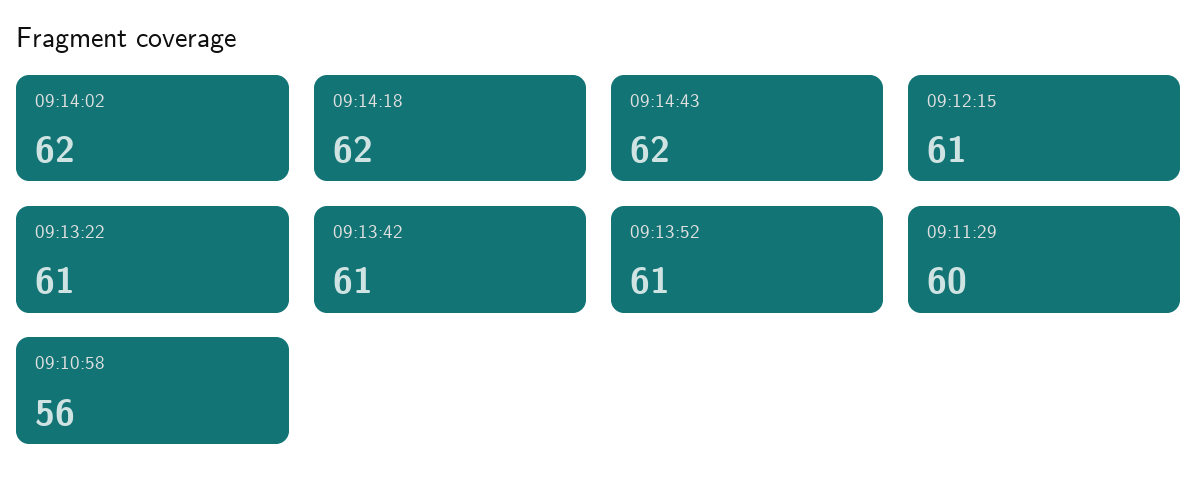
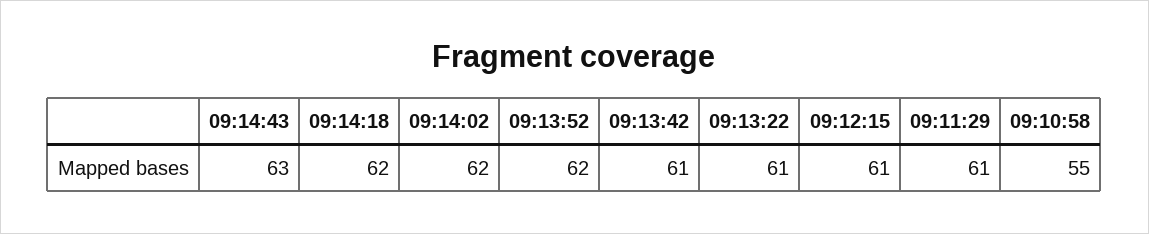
  {
    "09:14:02": 62,
    "09:14:18": 62,
-   "09:14:43": 62,
+   "09:14:43": 63,
    "09:12:15": 61,
    "09:13:22": 61,
    "09:13:42": 61,
-   "09:13:52": 61,
+   "09:13:52": 62,
-   "09:11:29": 60,
+   "09:11:29": 61,
-   "09:10:58": 56
+   "09:10:58": 55
  }

